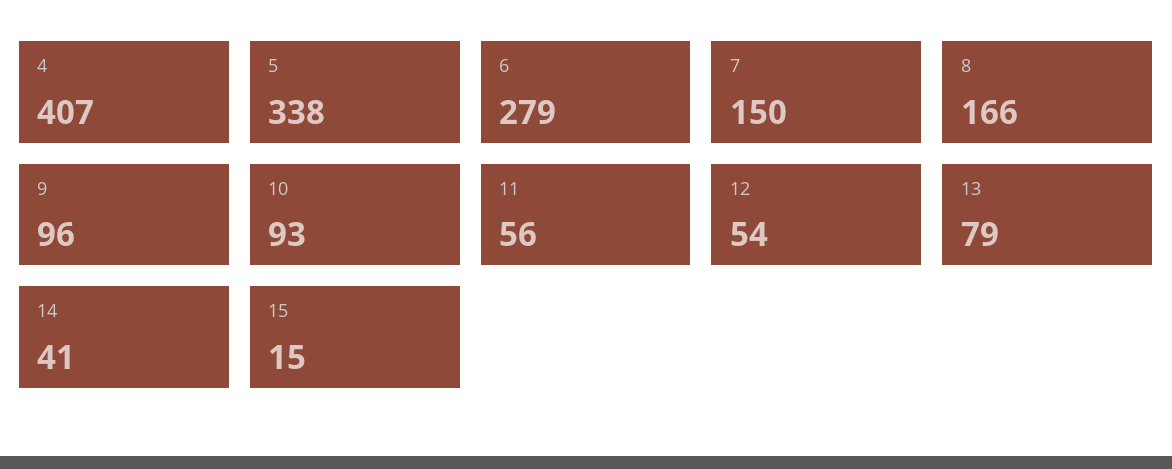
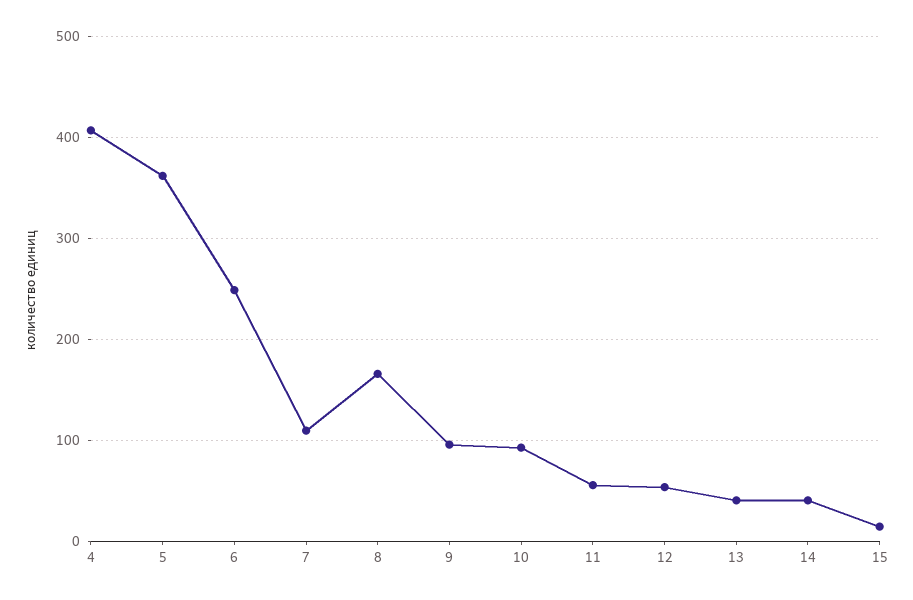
  {
    "4": 407,
-   "5": 338,
+   "5": 360,
-   "6": 279,
+   "6": 250,
-   "7": 150,
+   "7": 110,
    "8": 166,
    "9": 96,
    "10": 93,
    "11": 56,
    "12": 54,
-   "13": 79,
+   "13": 40,
    "14": 41,
    "15": 15
  }

